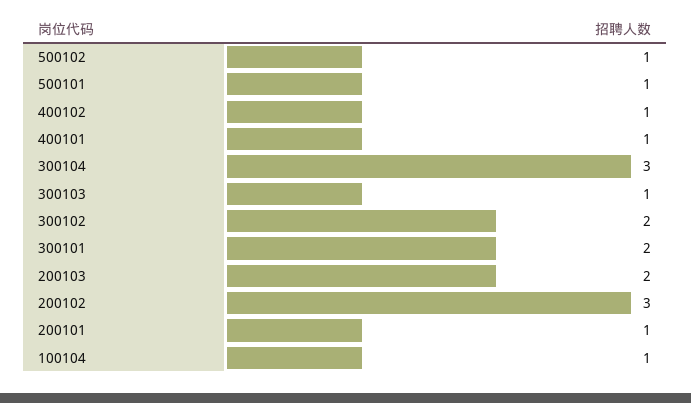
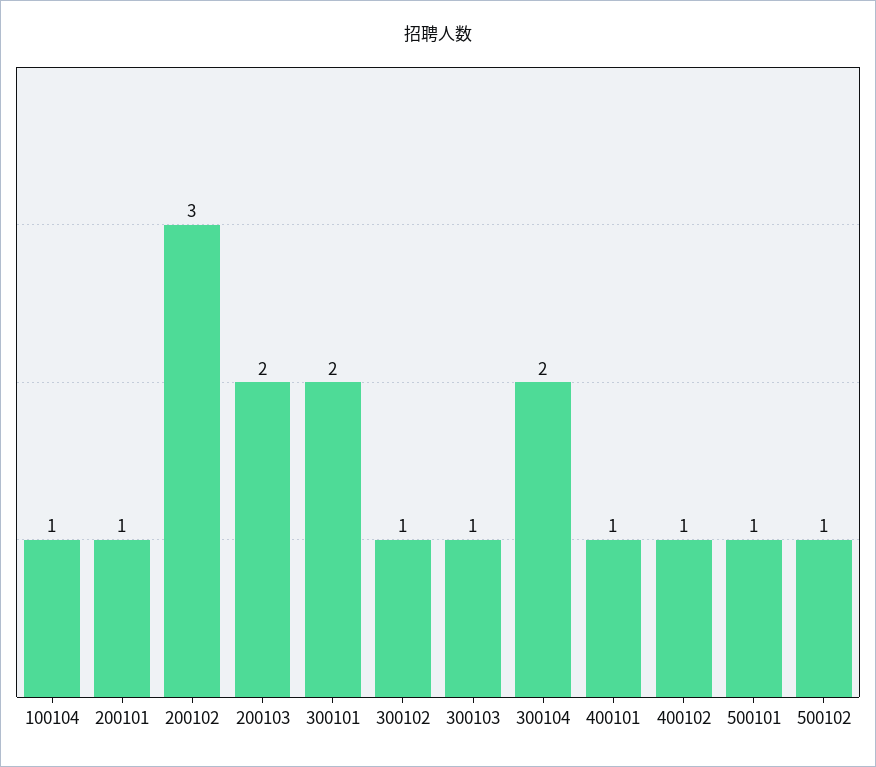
  {
    "500102": 1,
    "500101": 1,
    "400102": 1,
    "400101": 1,
-   "300104": 3,
+   "300104": 2,
    "300103": 1,
-   "300102": 2,
+   "300102": 1,
    "300101": 2,
    "200103": 2,
    "200102": 3,
    "200101": 1,
    "100104": 1
  }

